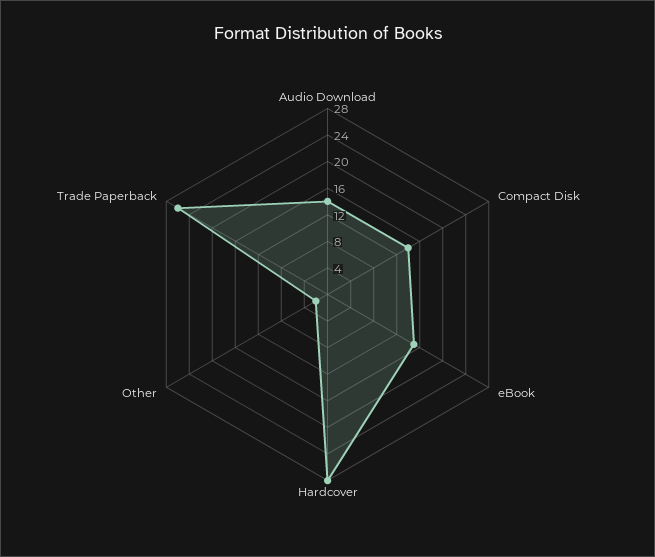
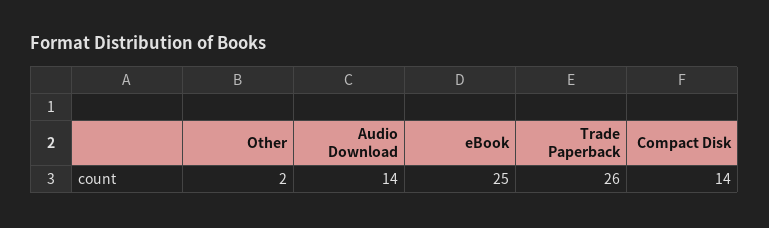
  {
    "Audio Download": 14,
    "Compact Disk": 14,
-   "eBook": 16,
+   "eBook": 25,
-   "Hardcover": 28,
    "Other": 2,
    "Trade Paperback": 26
  }

